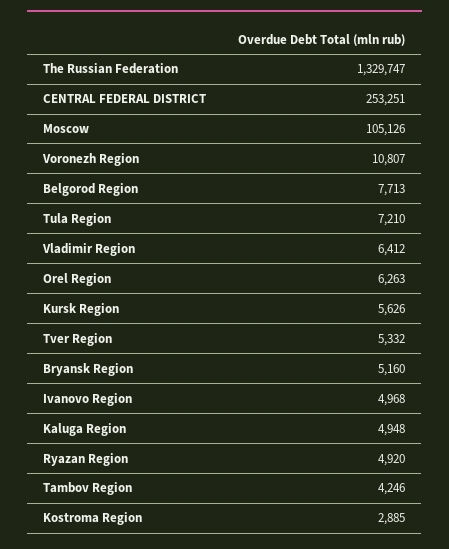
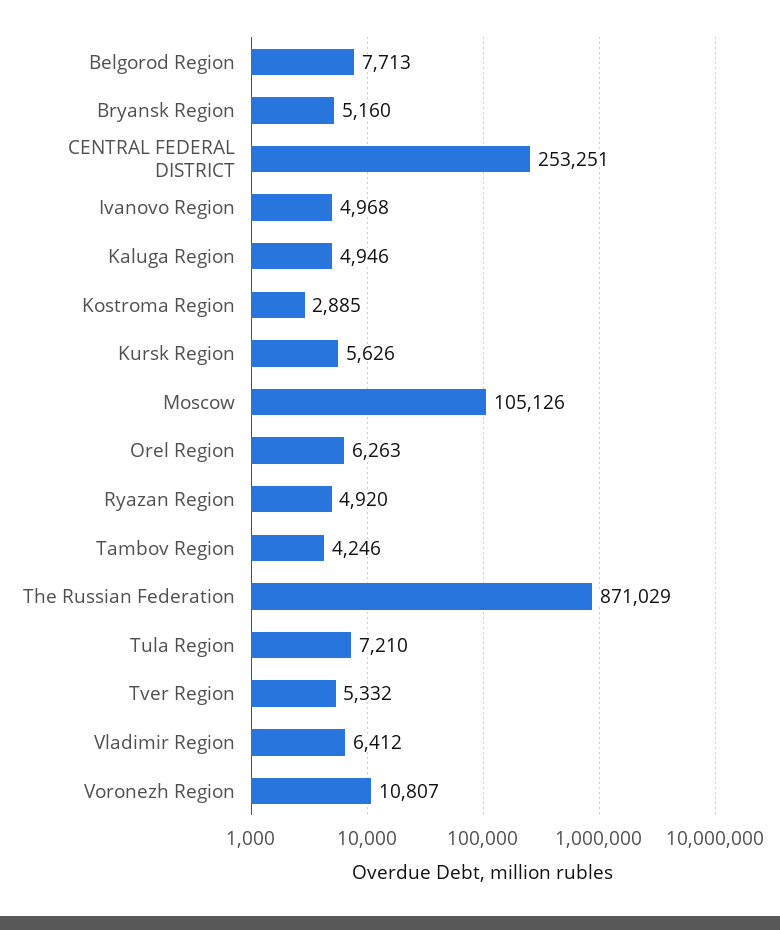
  {
-   "The Russian Federation": 1329747,
+   "The Russian Federation": 871029,
    "CENTRAL FEDERAL DISTRICT": 253251,
    "Moscow": 105126,
    "Voronezh Region": 10807,
    "Belgorod Region": 7713,
    "Tula Region": 7210,
    "Vladimir Region": 6412,
    "Orel Region": 6263,
    "Kursk Region": 5626,
    "Tver Region": 5332,
    "Bryansk Region": 5160,
    "Ivanovo Region": 4968,
-   "Kaluga Region": 4948,
+   "Kaluga Region": 4946,
    "Ryazan Region": 4920,
    "Tambov Region": 4246,
    "Kostroma Region": 2885
  }

